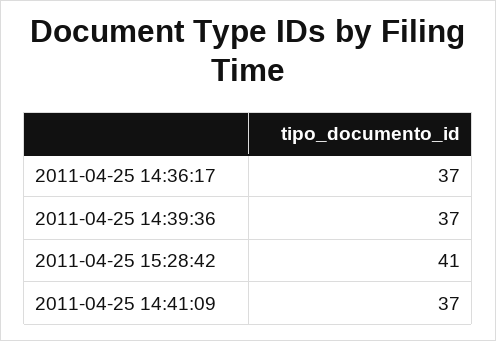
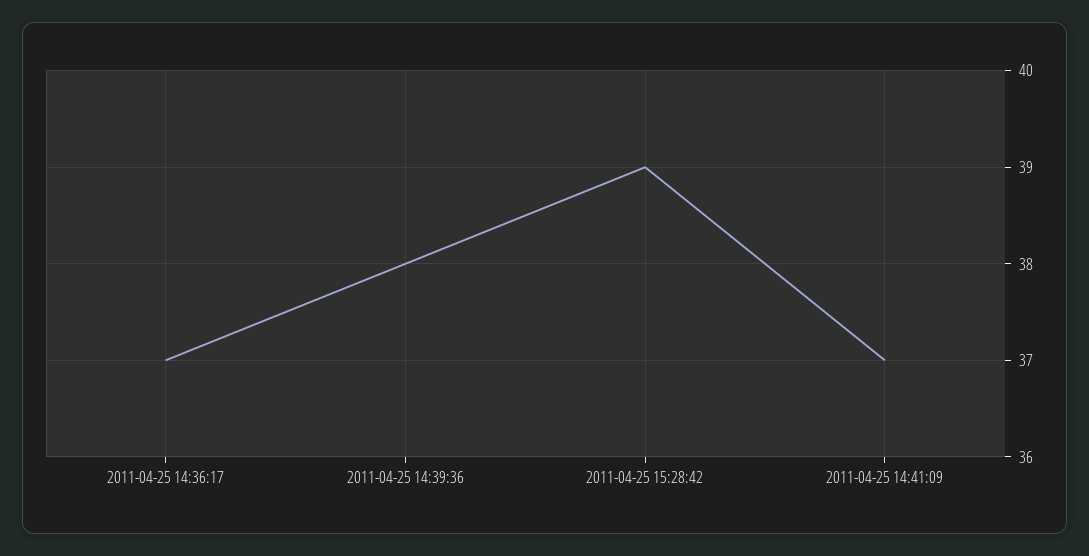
  {
    "2011-04-25 14:36:17": 37,
-   "2011-04-25 14:39:36": 37,
+   "2011-04-25 14:39:36": 38,
-   "2011-04-25 15:28:42": 41,
+   "2011-04-25 15:28:42": 39,
    "2011-04-25 14:41:09": 37
  }

